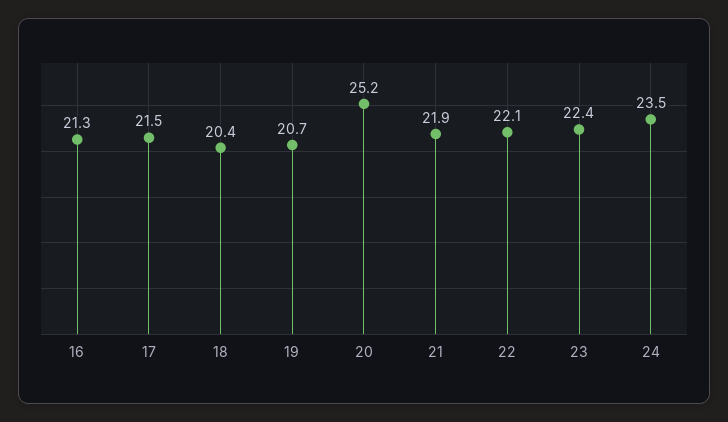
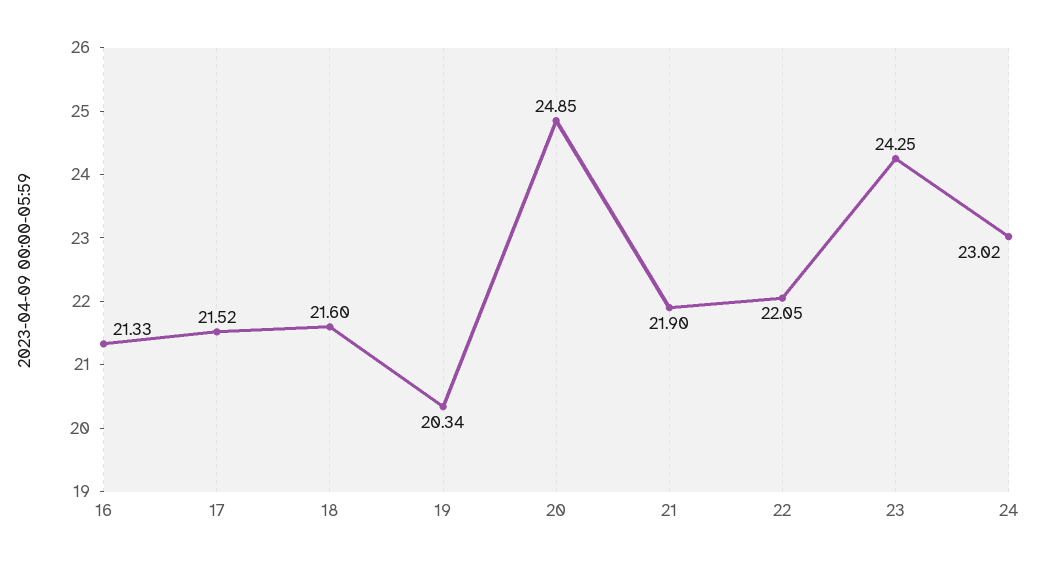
  {
    "16": 21.33,
    "17": 21.52,
-   "18": 20.4,
+   "18": 21.6,
-   "19": 20.7,
+   "19": 20.34,
-   "20": 25.2,
+   "20": 24.85,
    "21": 21.9,
    "22": 22.05,
-   "23": 22.4,
+   "23": 24.25,
-   "24": 23.5
+   "24": 23.02
  }

